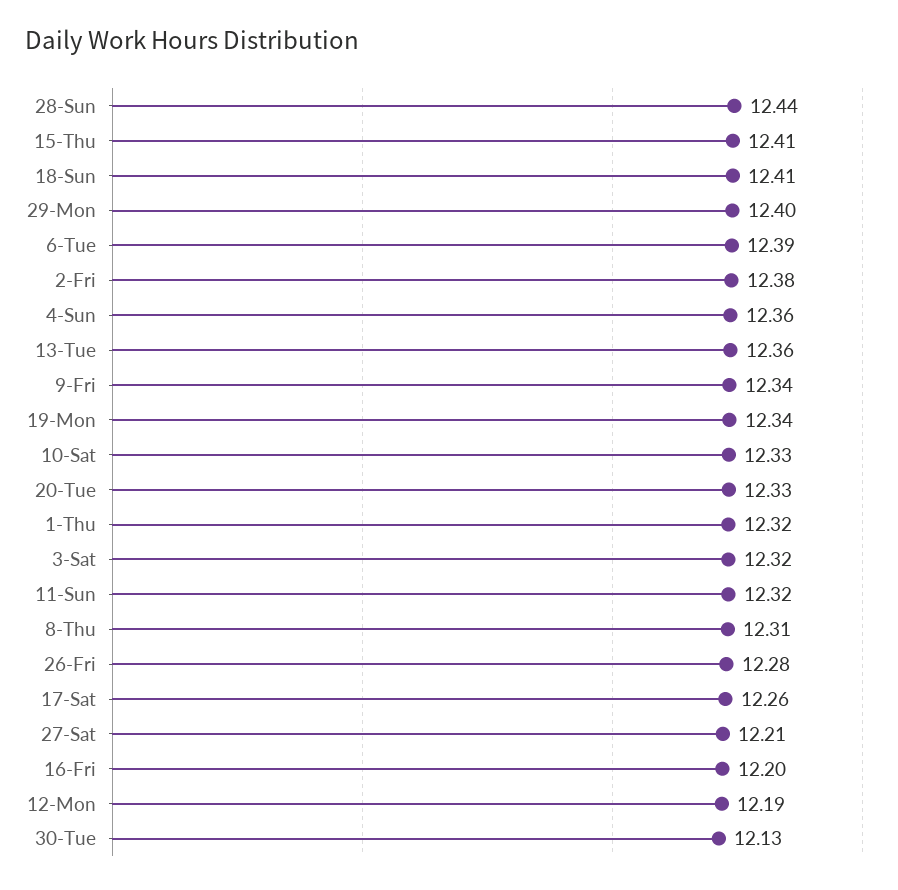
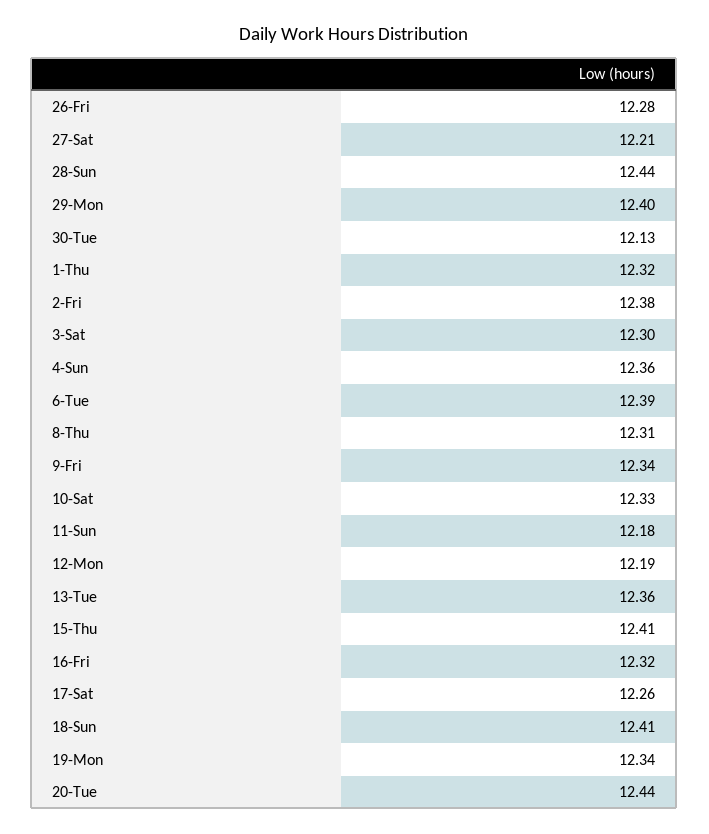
  {
    "28-Sun": 12.44,
    "15-Thu": 12.41,
    "18-Sun": 12.41,
    "29-Mon": 12.4,
    "6-Tue": 12.39,
    "2-Fri": 12.38,
    "4-Sun": 12.36,
    "13-Tue": 12.36,
    "9-Fri": 12.34,
    "19-Mon": 12.34,
    "10-Sat": 12.33,
-   "20-Tue": 12.33,
+   "20-Tue": 12.44,
    "1-Thu": 12.32,
-   "3-Sat": 12.32,
+   "3-Sat": 12.3,
-   "11-Sun": 12.32,
+   "11-Sun": 12.18,
    "8-Thu": 12.31,
    "26-Fri": 12.28,
    "17-Sat": 12.26,
    "27-Sat": 12.21,
-   "16-Fri": 12.2,
+   "16-Fri": 12.32,
    "12-Mon": 12.19,
    "30-Tue": 12.13
  }

